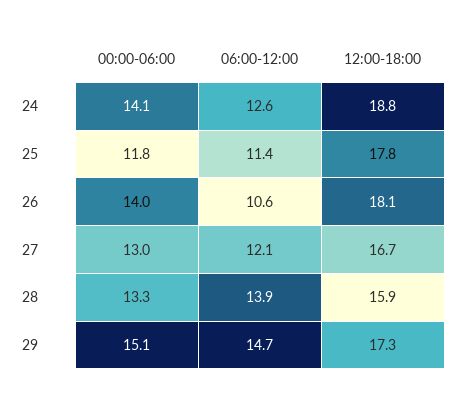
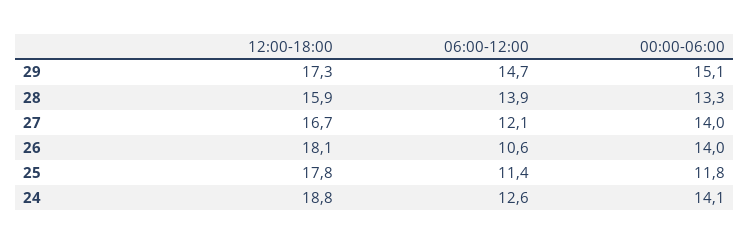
  {
    "00:00-06:00": {
      "24": 14.1,
      "25": 11.8,
      "26": 14,
-     "27": 13,
+     "27": 14,
      "28": 13.3,
      "29": 15.1
    },
    "06:00-12:00": {
      "24": 12.6,
      "25": 11.4,
      "26": 10.6,
      "27": 12.1,
      "28": 13.9,
      "29": 14.7
    },
    "12:00-18:00": {
      "24": 18.8,
      "25": 17.8,
      "26": 18.1,
      "27": 16.7,
      "28": 15.9,
      "29": 17.3
    }
  }

